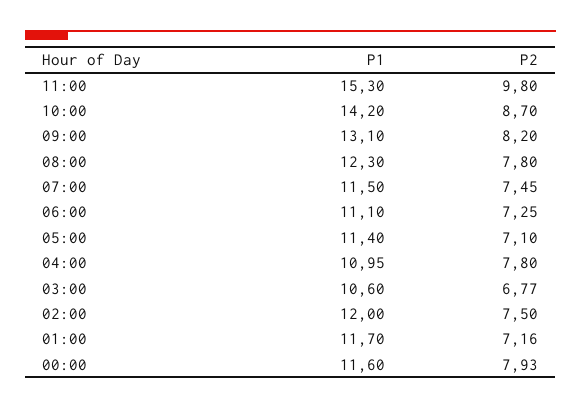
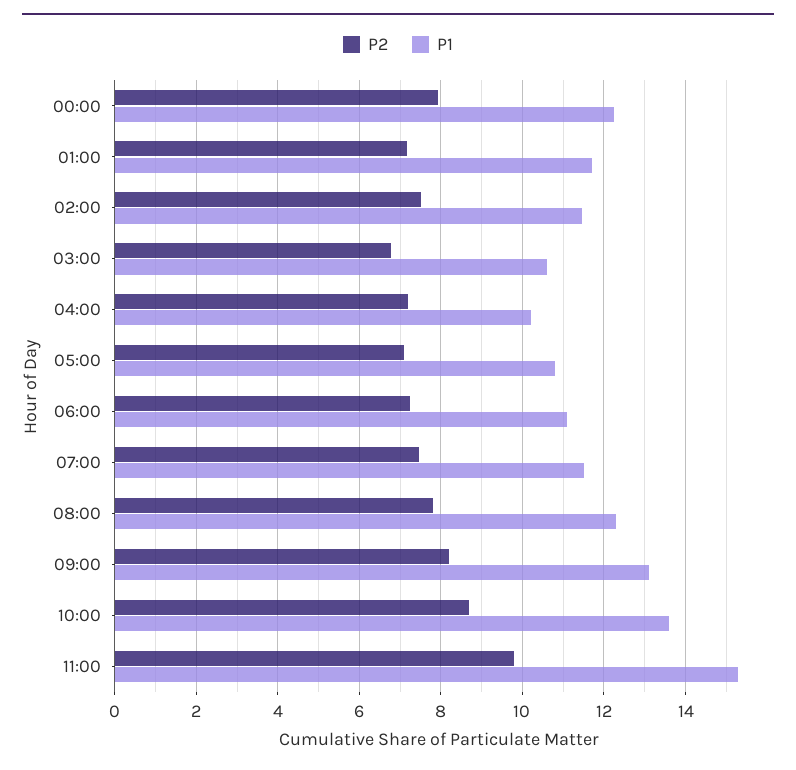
  {
    "P1": {
      "11:00": 15.3,
-     "10:00": 14.2,
+     "10:00": 13.6,
      "09:00": 13.1,
      "08:00": 12.3,
      "07:00": 11.5,
      "06:00": 11.1,
-     "05:00": 11.4,
+     "05:00": 10.8,
-     "04:00": 10.95,
+     "04:00": 10.2,
      "03:00": 10.6,
-     "02:00": 12,
+     "02:00": 11.4,
      "01:00": 11.7,
-     "00:00": 11.6
+     "00:00": 12.2
    },
    "P2": {
      "11:00": 9.8,
      "10:00": 8.7,
      "09:00": 8.2,
      "08:00": 7.8,
      "07:00": 7.45,
      "06:00": 7.25,
      "05:00": 7.1,
-     "04:00": 7.8,
+     "04:00": 7.2,
      "03:00": 6.77,
      "02:00": 7.5,
      "01:00": 7.16,
      "00:00": 7.93
    }
  }

